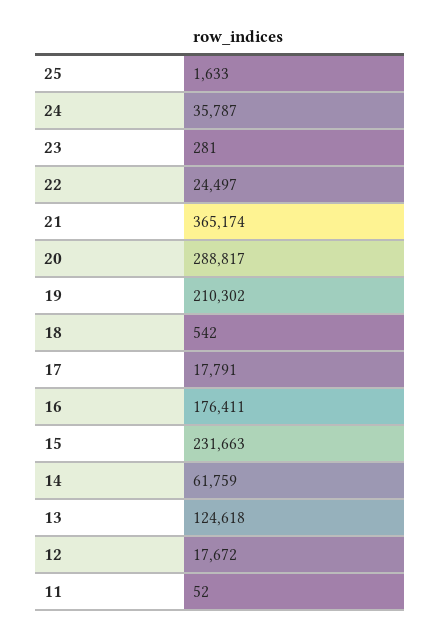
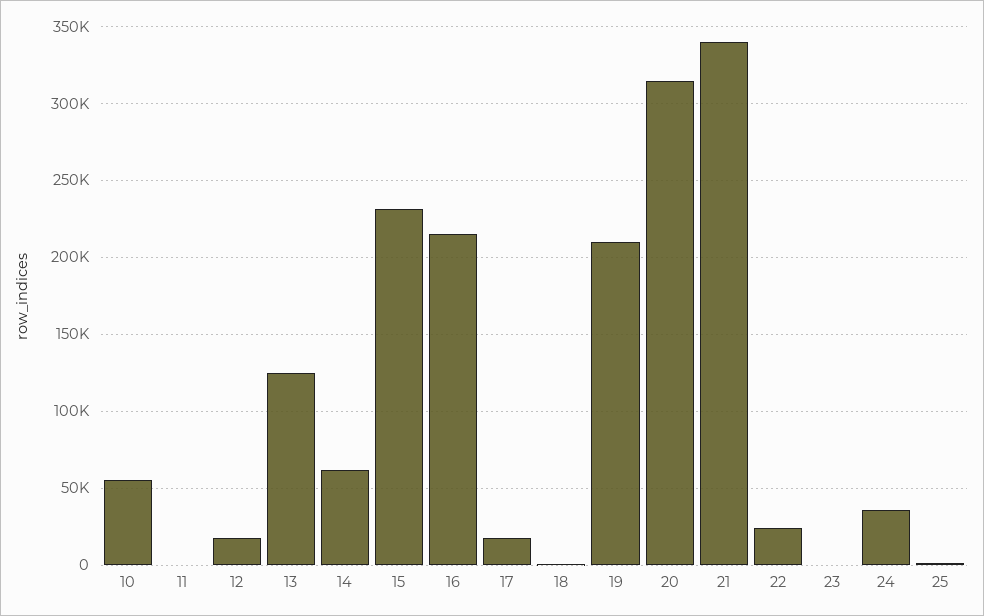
  {
    "25": 1633,
    "24": 35787,
    "23": 281,
    "22": 24497,
-   "21": 365174,
+   "21": 340000,
-   "20": 288817,
+   "20": 315000,
    "19": 210302,
    "18": 542,
    "17": 17791,
-   "16": 176411,
+   "16": 215000,
    "15": 231663,
    "14": 61759,
    "13": 124618,
    "12": 17672,
-   "11": 52
+   "11": 52,
+   "10": 55000
  }

